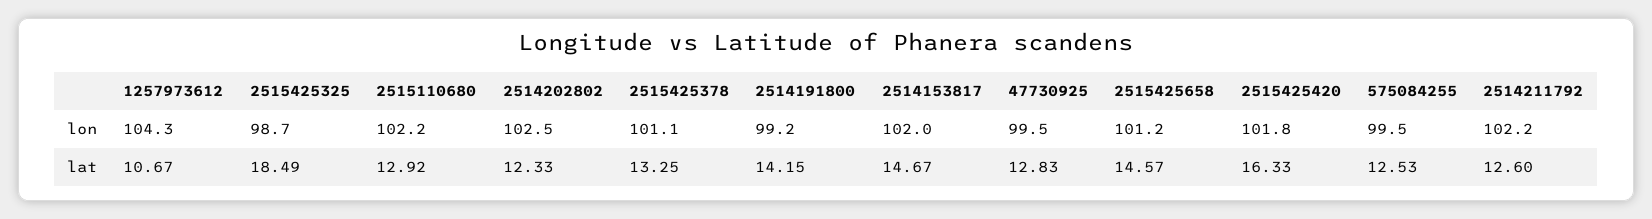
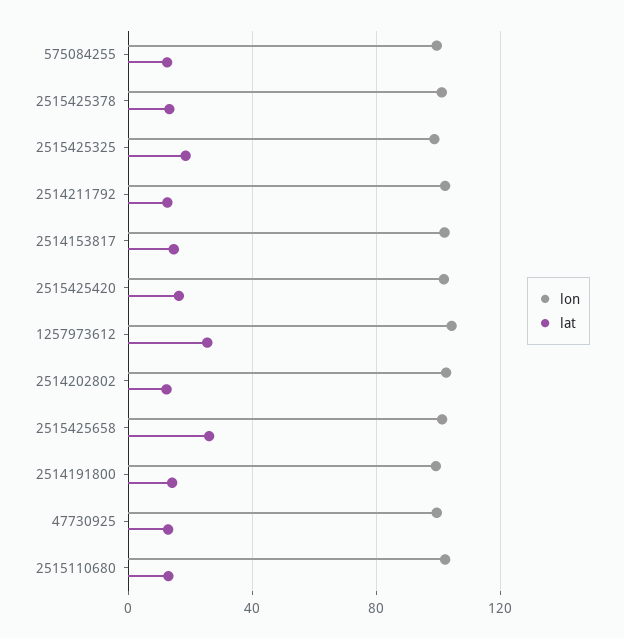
  {
    "lon": {
      "1257973612": 104.3,
      "2515425325": 98.7,
      "2515110680": 102.2,
      "2514202802": 102.5,
      "2515425378": 101.1,
      "2514191800": 99.2,
      "2514153817": 102,
      "47730925": 99.5,
      "2515425658": 101.2,
      "2515425420": 101.8,
      "575084255": 99.5,
      "2514211792": 102.2
    },
    "lat": {
-     "1257973612": 10.67,
+     "1257973612": 25,
      "2515425325": 18.49,
      "2515110680": 12.92,
      "2514202802": 12.33,
      "2515425378": 13.25,
      "2514191800": 14.15,
      "2514153817": 14.67,
      "47730925": 12.83,
-     "2515425658": 14.57,
+     "2515425658": 25,
      "2515425420": 16.33,
      "575084255": 12.53,
      "2514211792": 12.6
    }
  }

